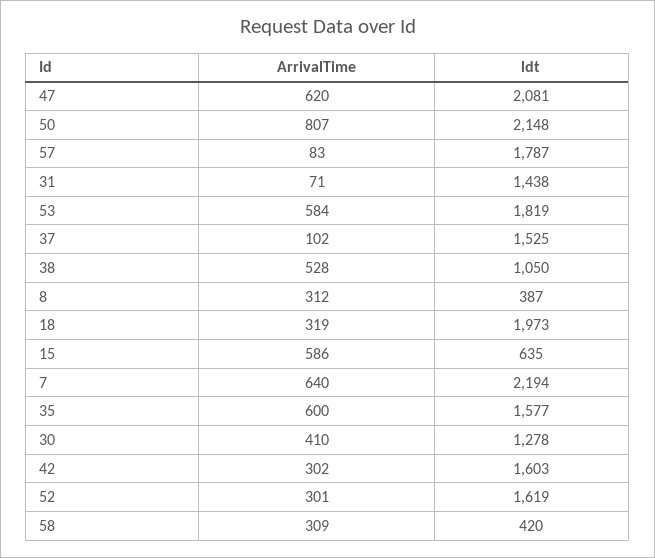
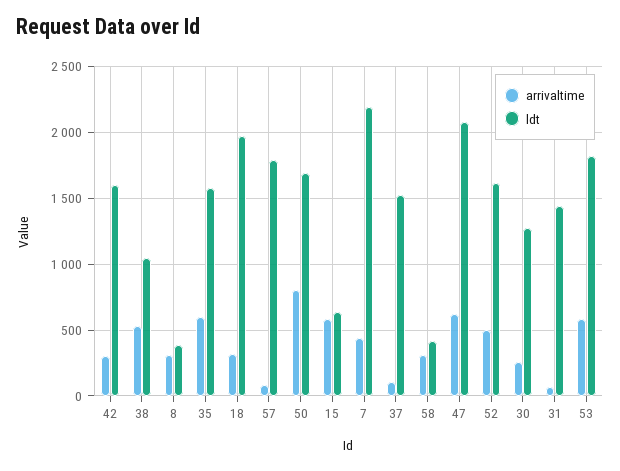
  {
    "ArrivalTime": {
      "47": 620,
      "50": 807,
      "57": 83,
      "31": 71,
      "53": 584,
      "37": 102,
      "38": 528,
      "8": 312,
      "18": 319,
      "15": 586,
-     "7": 640,
+     "7": 450,
      "35": 600,
-     "30": 410,
+     "30": 250,
      "42": 302,
-     "52": 301,
+     "52": 500,
      "58": 309
    },
    "ldt": {
      "47": 2081,
-     "50": 2148,
+     "50": 1700,
      "57": 1787,
      "31": 1438,
      "53": 1819,
      "37": 1525,
      "38": 1050,
      "8": 387,
      "18": 1973,
      "15": 635,
      "7": 2194,
      "35": 1577,
      "30": 1278,
      "42": 1603,
      "52": 1619,
      "58": 420
    }
  }

